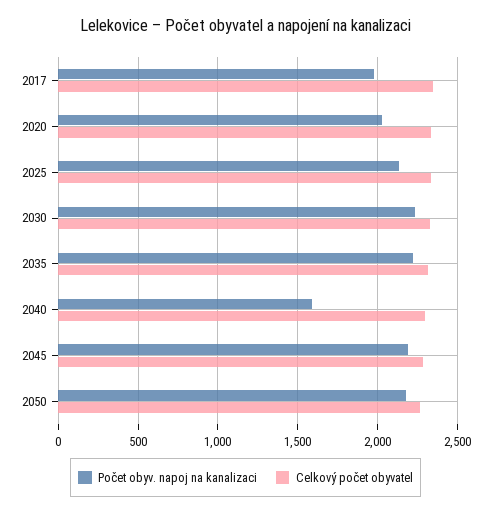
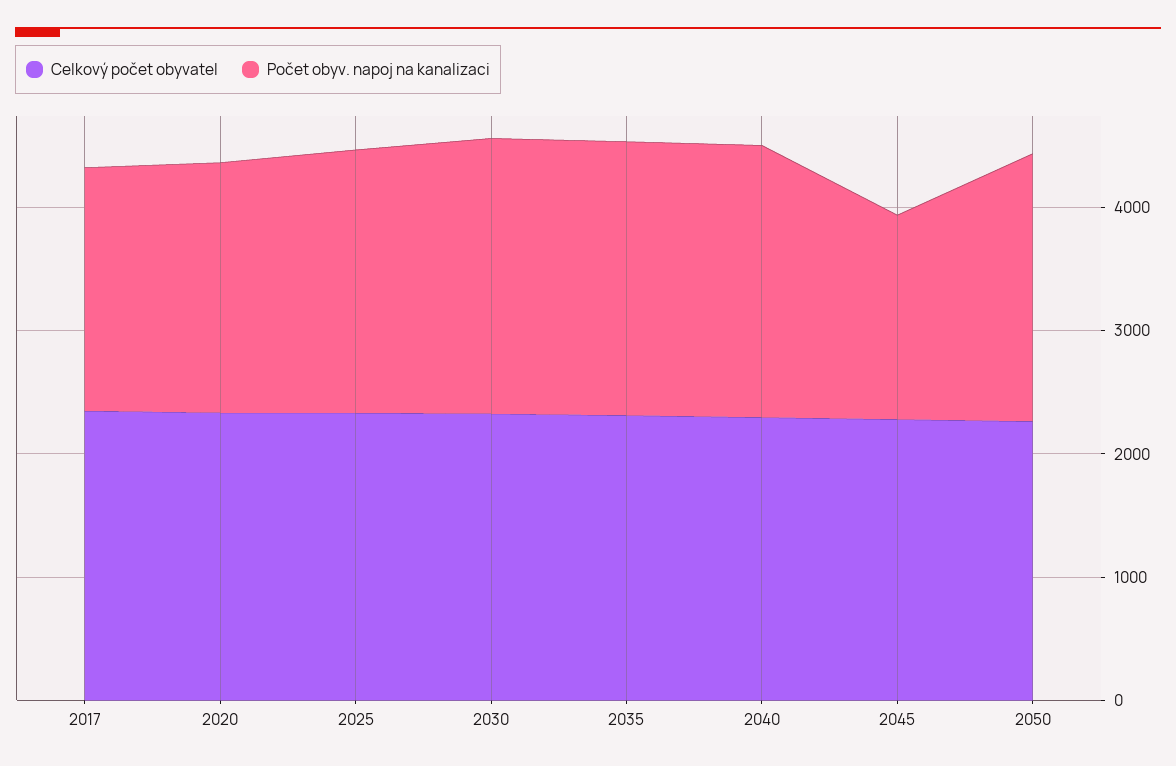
  {
    "Počet obyv. napoj na kanalizaci": {
      "2017": 2000,
      "2020": 2050,
      "2025": 2150,
      "2030": 2250,
      "2035": 2200,
-     "2040": 1600,
+     "2040": 2200,
-     "2045": 2200,
+     "2045": 1600,
      "2050": 2200
    },
    "Celkový počet obyvatel": {
      "2017": 2350,
      "2020": 2350,
      "2025": 2350,
      "2030": 2350,
      "2035": 2300,
      "2040": 2300,
      "2045": 2300,
      "2050": 2250
    }
  }

